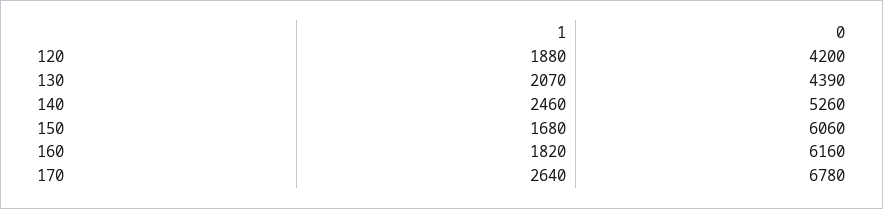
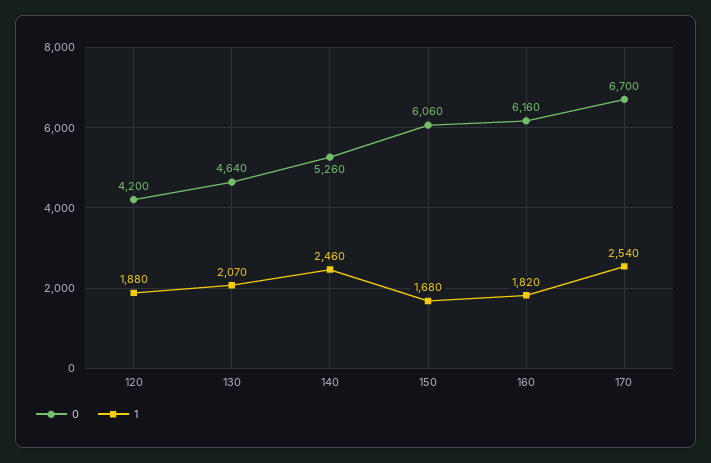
  {
    "1": {
      "120": 1880,
      "130": 2070,
      "140": 2460,
      "150": 1680,
      "160": 1820,
-     "170": 2640
+     "170": 2540
    },
    "0": {
      "120": 4200,
-     "130": 4390,
+     "130": 4640,
      "140": 5260,
      "150": 6060,
      "160": 6160,
-     "170": 6780
+     "170": 6700
    }
  }

